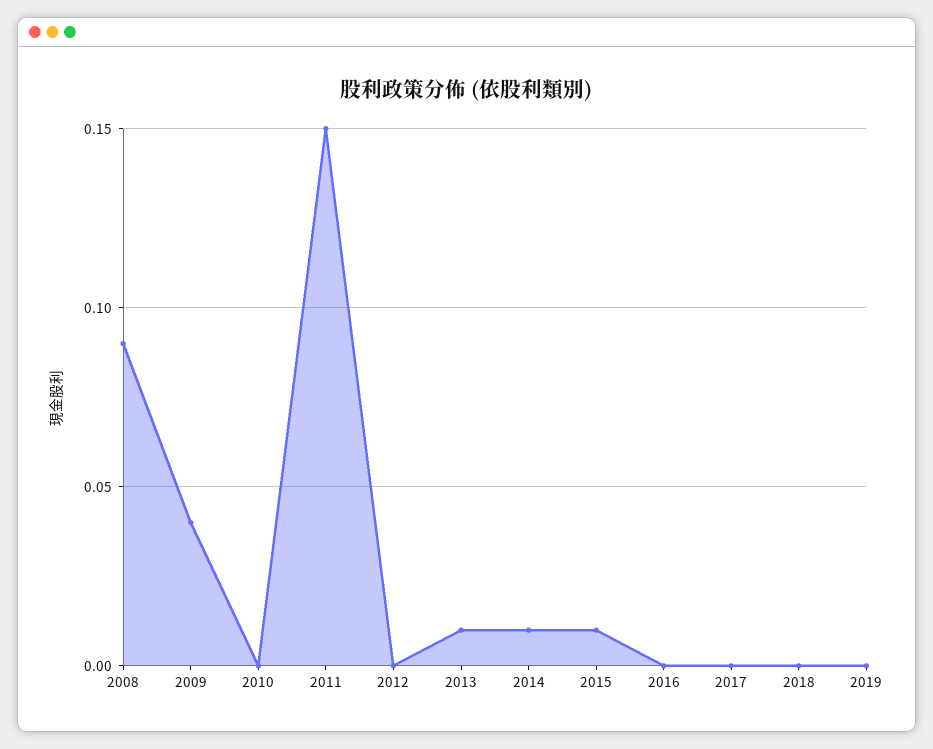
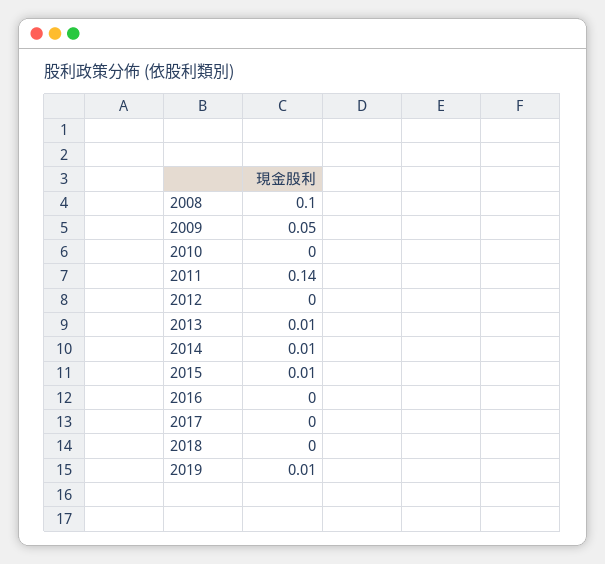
  {
-   "2008": 0.09,
+   "2008": 0.1,
-   "2009": 0.04,
+   "2009": 0.05,
    "2010": 0,
-   "2011": 0.15,
+   "2011": 0.14,
    "2012": 0,
    "2013": 0.01,
    "2014": 0.01,
    "2015": 0.01,
    "2016": 0,
    "2017": 0,
    "2018": 0,
-   "2019": 0
+   "2019": 0.01
  }

